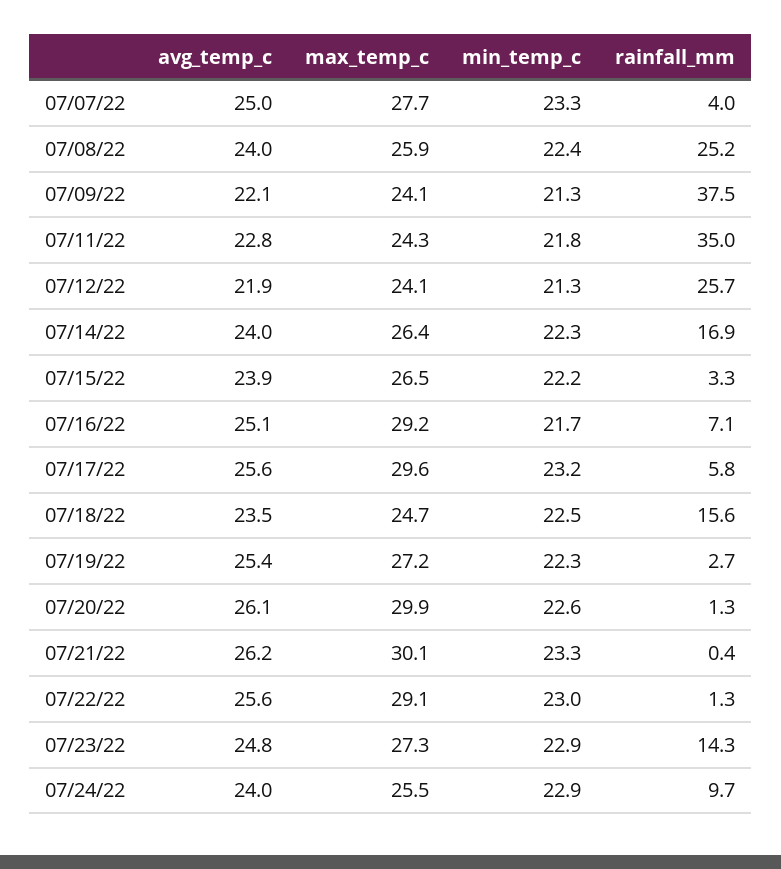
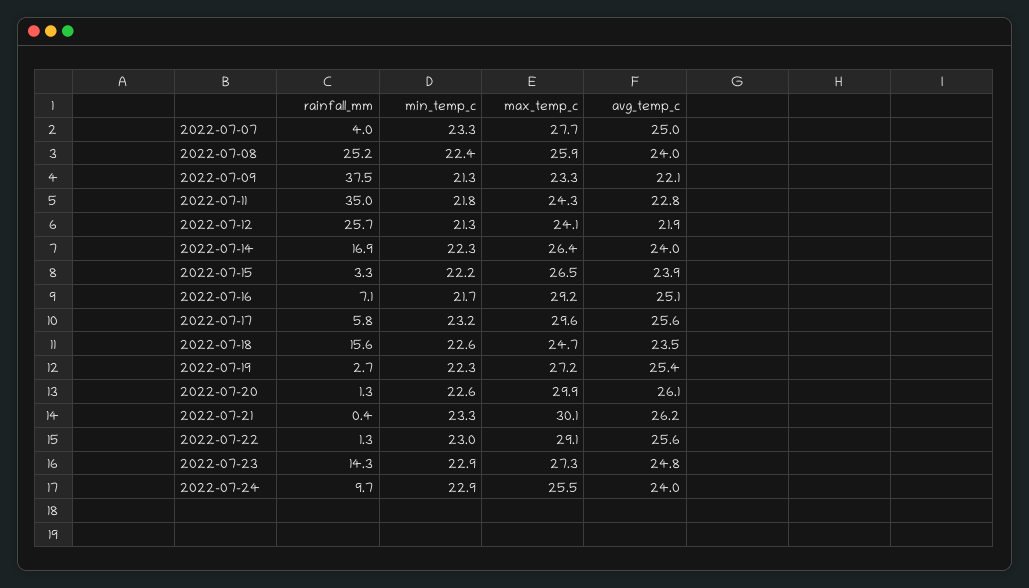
  {
    "avg_temp_c": {
      "07/07/22": 25,
      "07/08/22": 24,
      "07/09/22": 22.1,
      "07/11/22": 22.8,
      "07/12/22": 21.9,
      "07/14/22": 24,
      "07/15/22": 23.9,
      "07/16/22": 25.1,
      "07/17/22": 25.6,
      "07/18/22": 23.5,
      "07/19/22": 25.4,
      "07/20/22": 26.1,
      "07/21/22": 26.2,
      "07/22/22": 25.6,
      "07/23/22": 24.8,
      "07/24/22": 24
    },
    "max_temp_c": {
      "07/07/22": 27.7,
      "07/08/22": 25.9,
-     "07/09/22": 24.1,
+     "07/09/22": 23.3,
      "07/11/22": 24.3,
      "07/12/22": 24.1,
      "07/14/22": 26.4,
      "07/15/22": 26.5,
      "07/16/22": 29.2,
      "07/17/22": 29.6,
      "07/18/22": 24.7,
      "07/19/22": 27.2,
      "07/20/22": 29.9,
      "07/21/22": 30.1,
      "07/22/22": 29.1,
      "07/23/22": 27.3,
      "07/24/22": 25.5
    },
    "min_temp_c": {
      "07/07/22": 23.3,
      "07/08/22": 22.4,
      "07/09/22": 21.3,
      "07/11/22": 21.8,
      "07/12/22": 21.3,
      "07/14/22": 22.3,
      "07/15/22": 22.2,
      "07/16/22": 21.7,
      "07/17/22": 23.2,
-     "07/18/22": 22.5,
+     "07/18/22": 22.6,
      "07/19/22": 22.3,
      "07/20/22": 22.6,
      "07/21/22": 23.3,
      "07/22/22": 23,
      "07/23/22": 22.9,
      "07/24/22": 22.9
    },
    "rainfall_mm": {
      "07/07/22": 4,
      "07/08/22": 25.2,
      "07/09/22": 37.5,
      "07/11/22": 35,
      "07/12/22": 25.7,
      "07/14/22": 16.9,
      "07/15/22": 3.3,
      "07/16/22": 7.1,
      "07/17/22": 5.8,
      "07/18/22": 15.6,
      "07/19/22": 2.7,
      "07/20/22": 1.3,
      "07/21/22": 0.4,
      "07/22/22": 1.3,
      "07/23/22": 14.3,
      "07/24/22": 9.7
    }
  }

